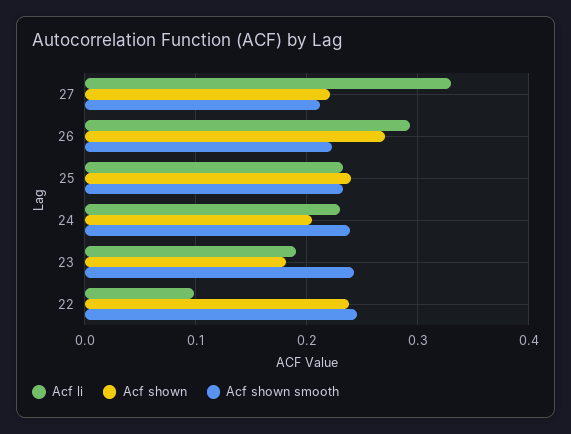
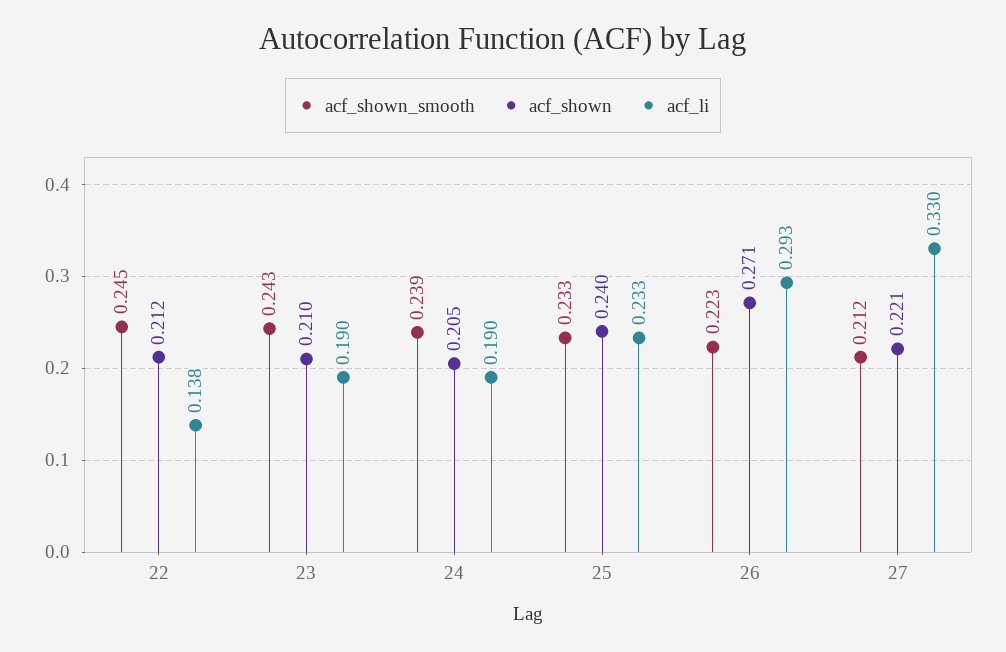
  {
    "Acf li": {
      "27": 0.33,
      "26": 0.293,
      "25": 0.233,
-     "24": 0.23,
+     "24": 0.19,
      "23": 0.19,
-     "22": 0.1
+     "22": 0.138
    },
    "Acf shown": {
      "27": 0.221,
      "26": 0.271,
      "25": 0.24,
      "24": 0.205,
-     "23": 0.18,
+     "23": 0.21,
-     "22": 0.24
+     "22": 0.212
    },
    "Acf shown smooth": {
      "27": 0.212,
      "26": 0.223,
      "25": 0.233,
      "24": 0.239,
      "23": 0.243,
      "22": 0.245
    }
  }

